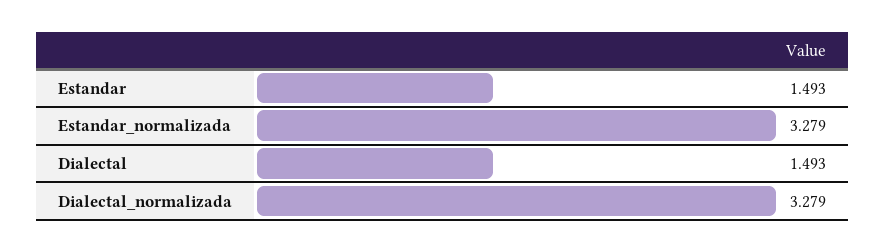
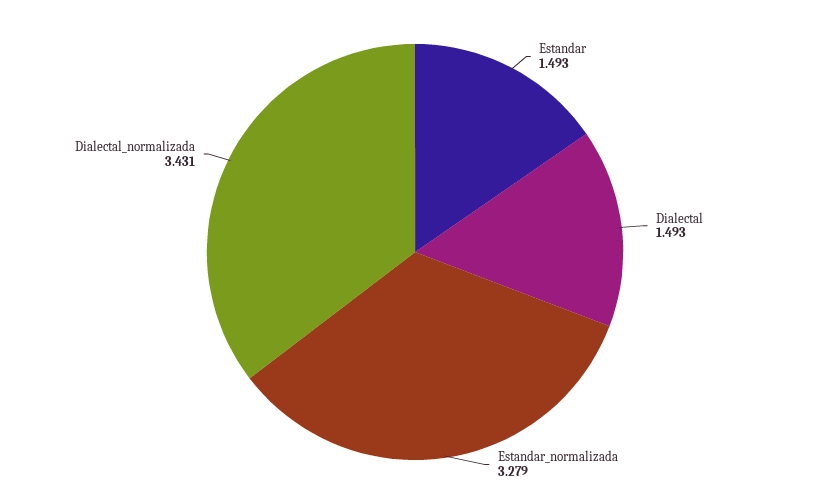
  {
    "Estandar": 1.493,
    "Estandar_normalizada": 3.279,
    "Dialectal": 1.493,
-   "Dialectal_normalizada": 3.279
+   "Dialectal_normalizada": 3.431
  }

